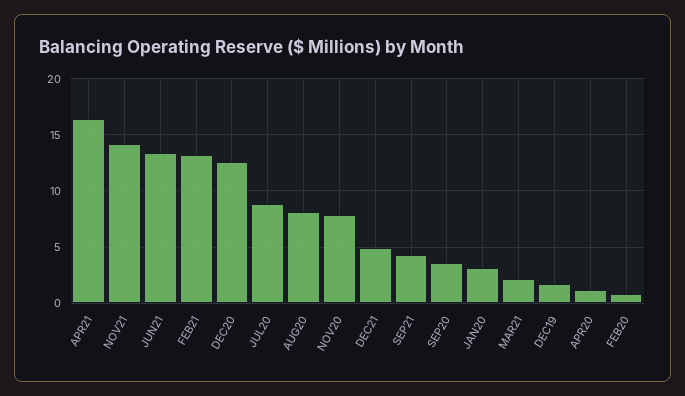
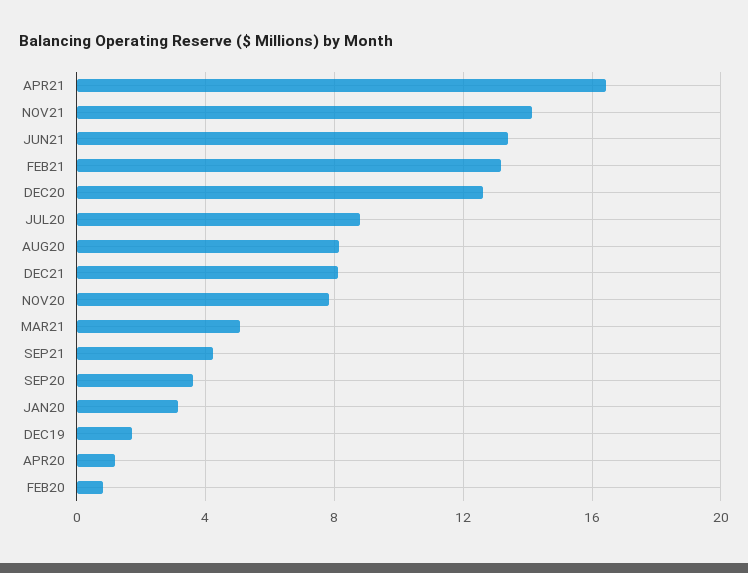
  {
    "APR21": 16.5,
    "NOV21": 14,
    "JUN21": 13.5,
    "FEB21": 13,
    "DEC20": 12.5,
    "JUL20": 9,
    "AUG20": 8,
    "NOV20": 8,
-   "DEC21": 5,
+   "DEC21": 8,
    "SEP21": 4.5,
    "SEP20": 3.5,
    "JAN20": 3,
-   "MAR21": 2,
+   "MAR21": 5,
    "DEC19": 1.5,
    "APR20": 1,
    "FEB20": 1
  }

